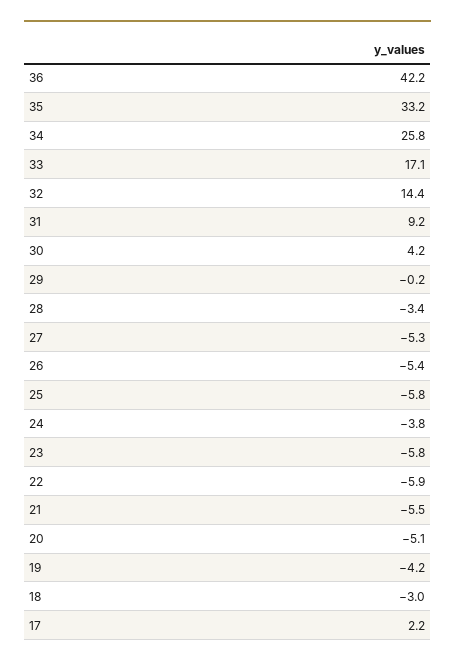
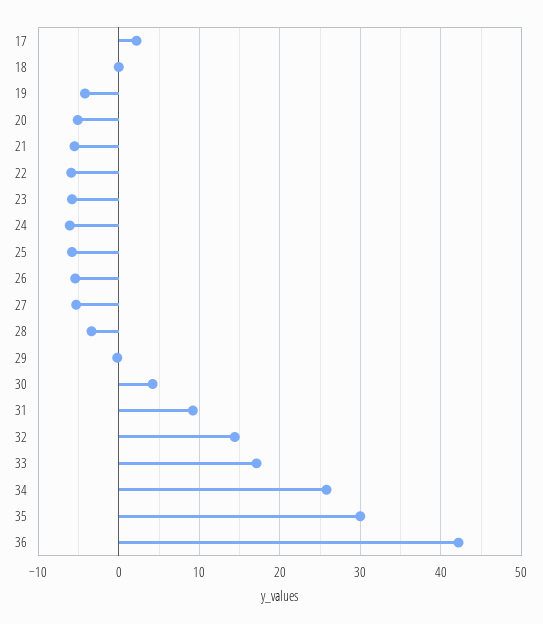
  {
    "36": 42.2,
-   "35": 33.2,
+   "35": 30,
    "34": 25.8,
    "33": 17.1,
    "32": 14.4,
    "31": 9.2,
    "30": 4.2,
    "29": -0.2,
    "28": -3.4,
    "27": -5.3,
    "26": -5.4,
    "25": -5.8,
-   "24": -3.8,
+   "24": -6,
    "23": -5.8,
    "22": -5.9,
    "21": -5.5,
    "20": -5.1,
    "19": -4.2,
-   "18": -3,
+   "18": 0,
    "17": 2.2
  }

